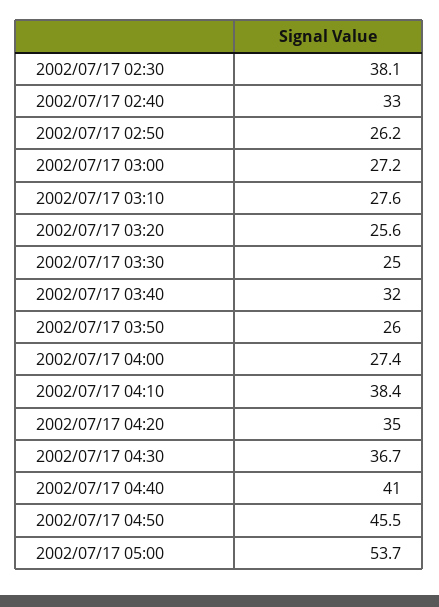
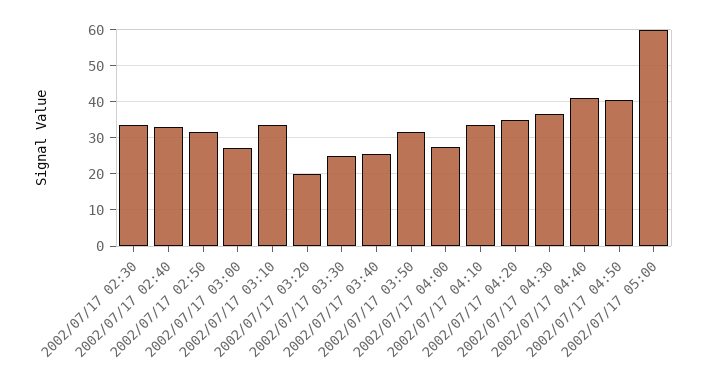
  {
-   "2002/07/17 02:30": 38.1,
+   "2002/07/17 02:30": 34,
    "2002/07/17 02:40": 33,
-   "2002/07/17 02:50": 26.2,
+   "2002/07/17 02:50": 32,
    "2002/07/17 03:00": 27.2,
-   "2002/07/17 03:10": 27.6,
+   "2002/07/17 03:10": 34,
-   "2002/07/17 03:20": 25.6,
+   "2002/07/17 03:20": 20,
    "2002/07/17 03:30": 25,
-   "2002/07/17 03:40": 32,
+   "2002/07/17 03:40": 26,
-   "2002/07/17 03:50": 26,
+   "2002/07/17 03:50": 32,
    "2002/07/17 04:00": 27.4,
-   "2002/07/17 04:10": 38.4,
+   "2002/07/17 04:10": 34,
    "2002/07/17 04:20": 35,
    "2002/07/17 04:30": 36.7,
    "2002/07/17 04:40": 41,
-   "2002/07/17 04:50": 45.5,
+   "2002/07/17 04:50": 40,
-   "2002/07/17 05:00": 53.7
+   "2002/07/17 05:00": 60
  }

